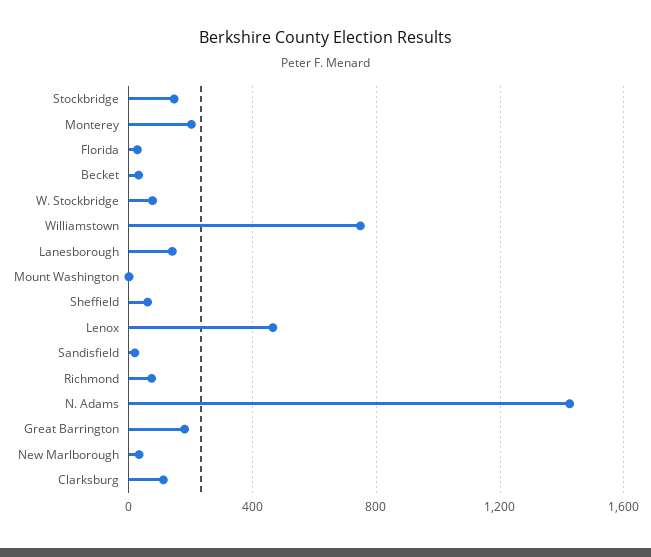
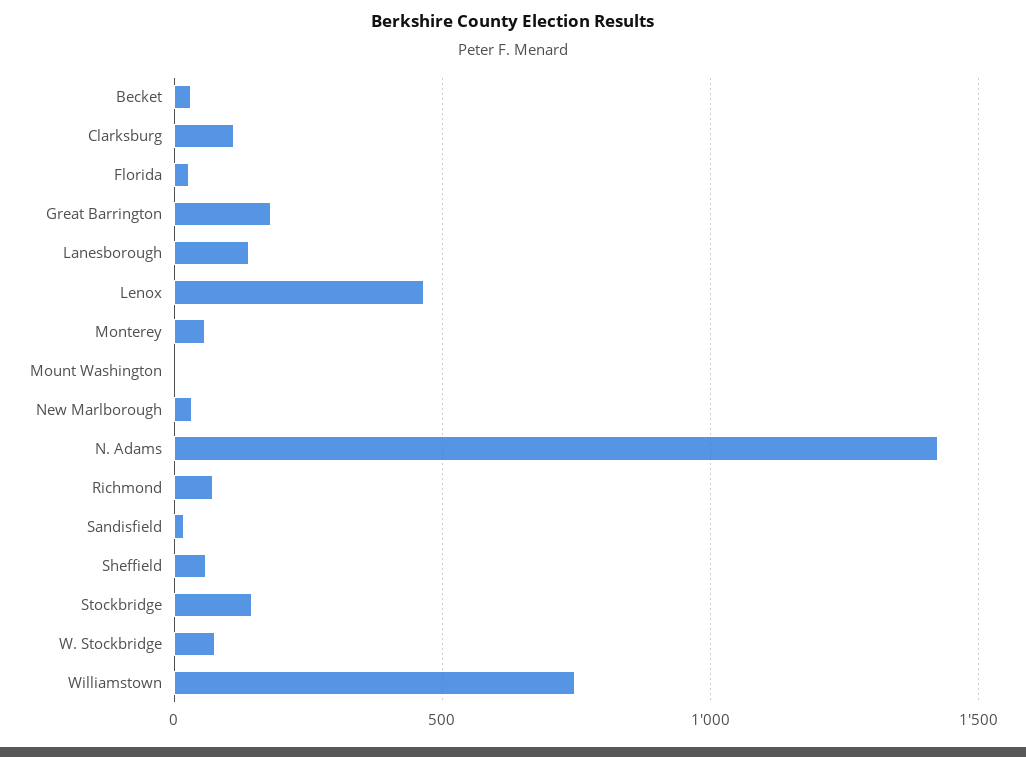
  {
    "Stockbridge": 150,
-   "Monterey": 200,
+   "Monterey": 50,
    "Florida": 50,
    "Becket": 50,
    "W. Stockbridge": 100,
    "Williamstown": 750,
    "Lanesborough": 150,
    "Mount Washington": 0,
    "Sheffield": 50,
    "Lenox": 450,
    "Sandisfield": 0,
    "Richmond": 50,
    "N. Adams": 1450,
    "Great Barrington": 200,
    "New Marlborough": 50,
    "Clarksburg": 100
  }

